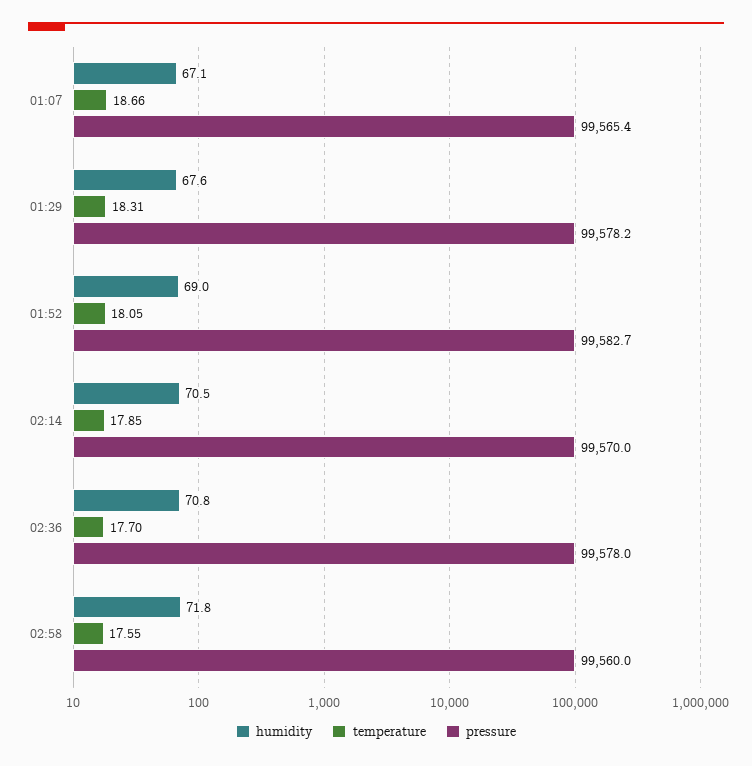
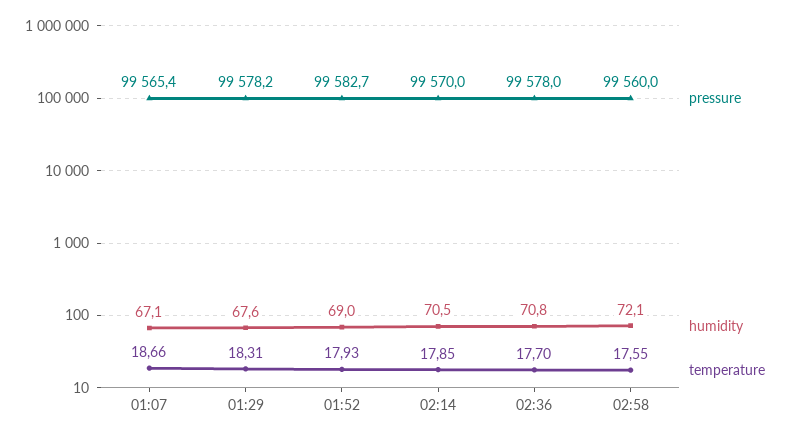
  {
    "humidity": {
      "01:07": 67.1,
      "01:29": 67.6,
      "01:52": 69,
      "02:14": 70.5,
      "02:36": 70.8,
-     "02:58": 71.8
+     "02:58": 72.1
    },
    "temperature": {
      "01:07": 18.66,
      "01:29": 18.31,
-     "01:52": 18.05,
+     "01:52": 17.93,
      "02:14": 17.85,
      "02:36": 17.7,
      "02:58": 17.55
    },
    "pressure": {
      "01:07": 99565.4,
      "01:29": 99578.2,
      "01:52": 99582.7,
      "02:14": 99570,
      "02:36": 99578,
      "02:58": 99560
    }
  }

